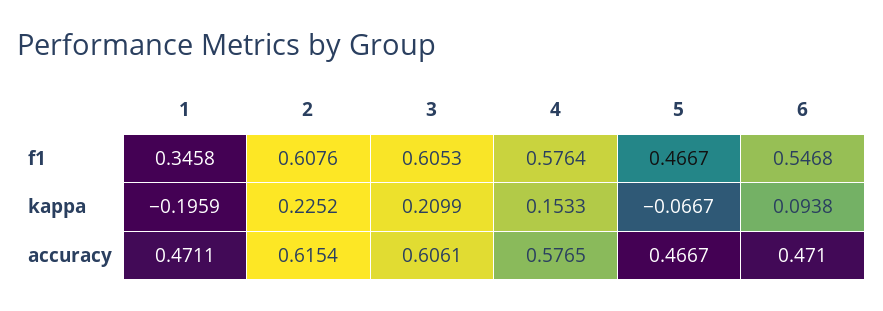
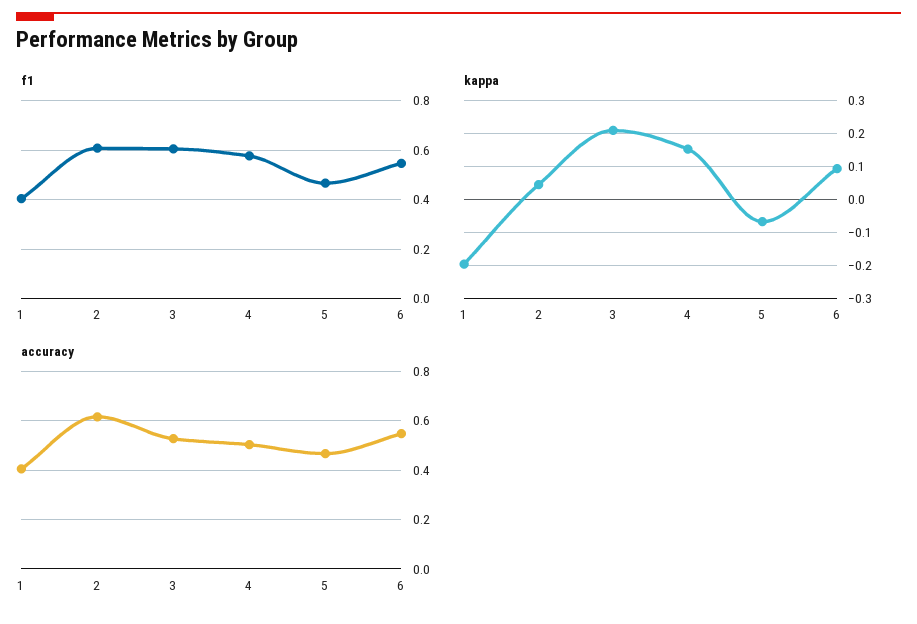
  {
    "f1": {
-     "1": 0.3458,
+     "1": 0.4,
      "2": 0.6076,
      "3": 0.6053,
      "4": 0.5764,
      "5": 0.4667,
      "6": 0.5468
    },
    "kappa": {
      "1": -0.1959,
-     "2": 0.2252,
+     "2": 0.04,
      "3": 0.2099,
      "4": 0.1533,
      "5": -0.0667,
      "6": 0.0938
    },
    "accuracy": {
-     "1": 0.4711,
+     "1": 0.4,
      "2": 0.6154,
-     "3": 0.6061,
+     "3": 0.525,
-     "4": 0.5765,
+     "4": 0.5,
      "5": 0.4667,
-     "6": 0.471
+     "6": 0.55
    }
  }

